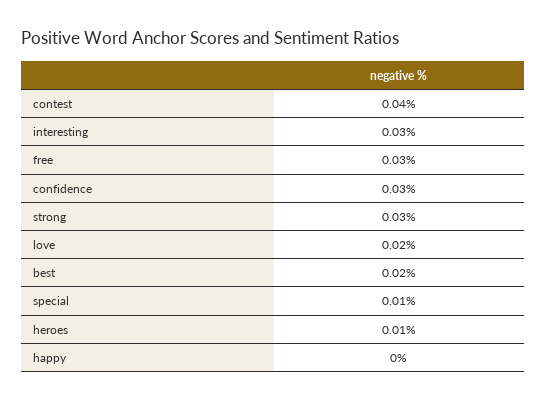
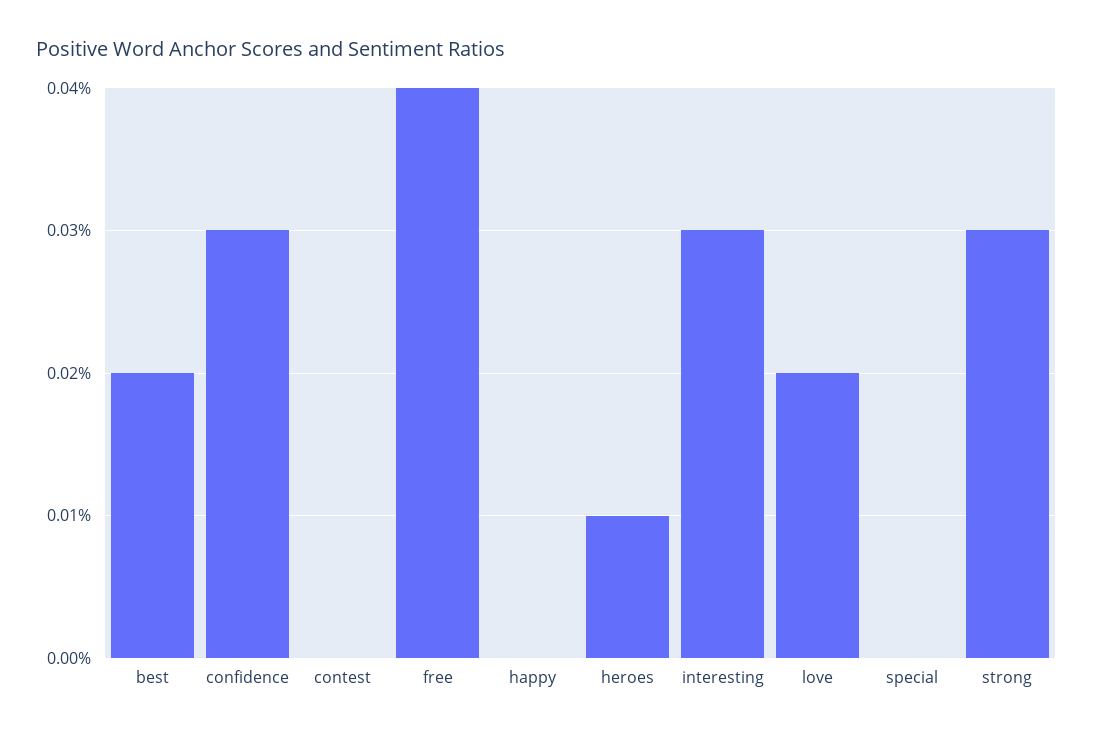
  {
-   "contest": 0.04,
+   "contest": 0,
    "interesting": 0.03,
-   "free": 0.03,
+   "free": 0.04,
    "confidence": 0.03,
    "strong": 0.03,
    "love": 0.02,
    "best": 0.02,
-   "special": 0.01,
+   "special": 0,
    "heroes": 0.01,
    "happy": 0
  }

